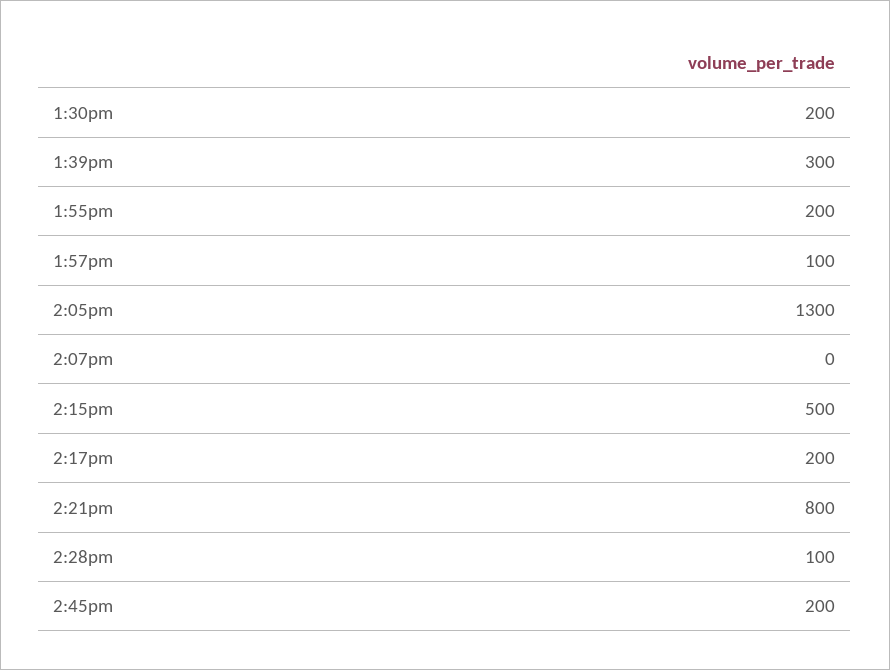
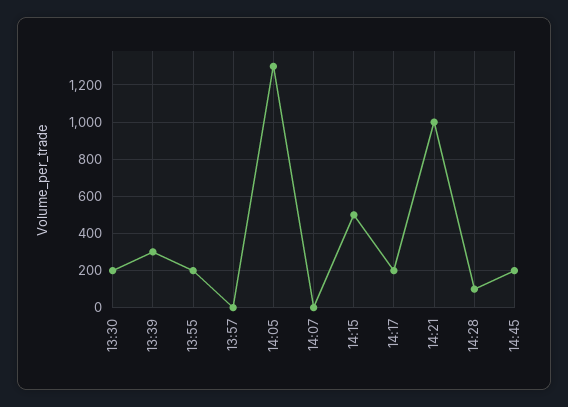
  {
    "1:30pm": 200,
    "1:39pm": 300,
    "1:55pm": 200,
-   "1:57pm": 100,
+   "1:57pm": 0,
    "2:05pm": 1300,
    "2:07pm": 0,
    "2:15pm": 500,
    "2:17pm": 200,
-   "2:21pm": 800,
+   "2:21pm": 1000,
    "2:28pm": 100,
    "2:45pm": 200
  }

